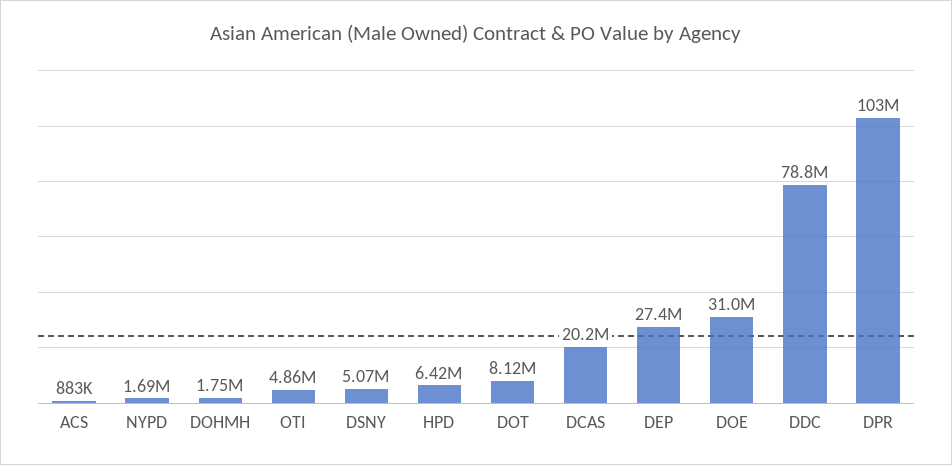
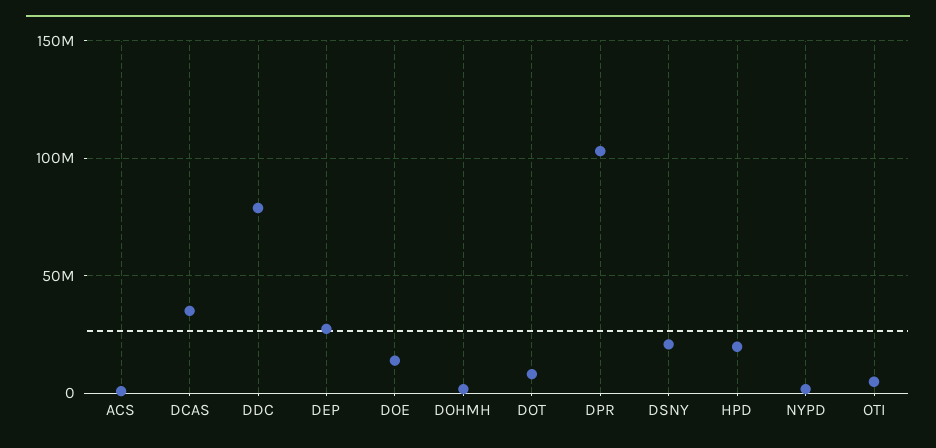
  {
    "ACS": 883000,
    "NYPD": 1690000,
    "DOHMH": 1750000,
    "OTI": 4860000,
-   "DSNY": 5070000,
+   "DSNY": 20000000,
-   "HPD": 6420000,
+   "HPD": 20000000,
    "DOT": 8120000,
-   "DCAS": 20200000,
+   "DCAS": 35000000,
    "DEP": 27400000,
-   "DOE": 31000000,
+   "DOE": 15000000,
    "DDC": 78800000,
    "DPR": 103000000
  }

